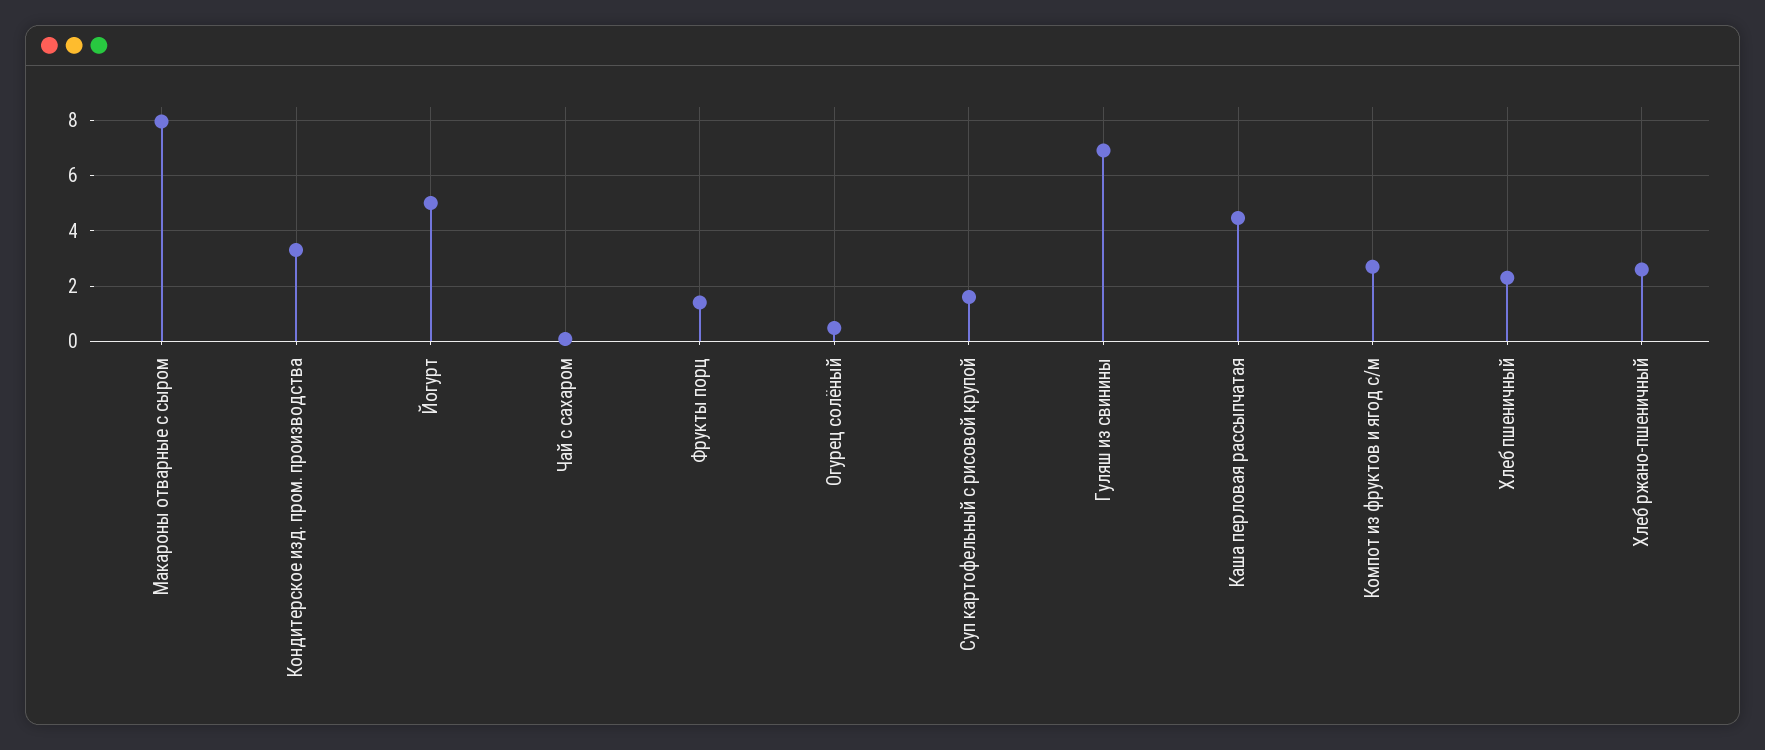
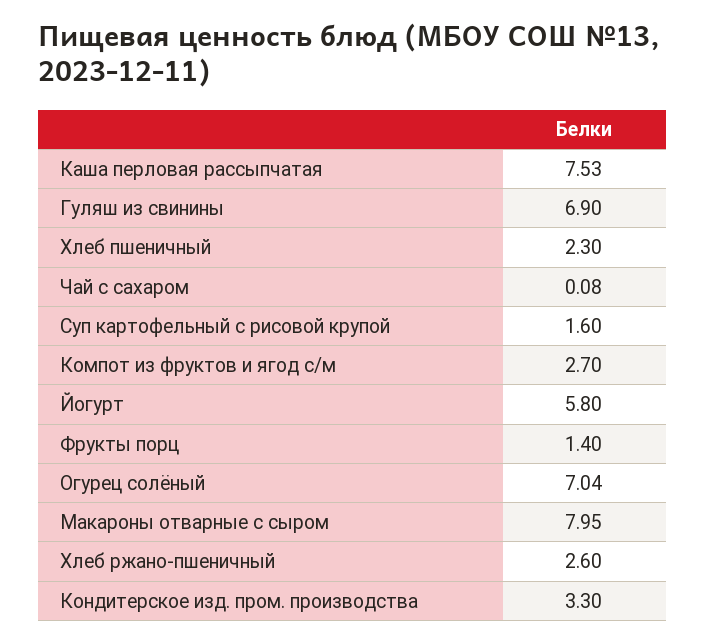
  {
    "Макароны отварные с сыром": 7.95,
    "Кондитерское изд. пром. производства": 3.3,
-   "Йогурт": 5,
+   "Йогурт": 5.8,
    "Чай с сахаром": 0.08,
    "Фрукты порц": 1.4,
-   "Огурец солёный": 0.5,
+   "Огурец солёный": 7.04,
    "Суп картофельный с рисовой крупой": 1.6,
    "Гуляш из свинины": 6.9,
-   "Каша перловая рассыпчатая": 4.5,
+   "Каша перловая рассыпчатая": 7.53,
    "Компот из фруктов и ягод с/м": 2.7,
    "Хлеб пшеничный": 2.3,
    "Хлеб ржано-пшеничный": 2.6
  }

